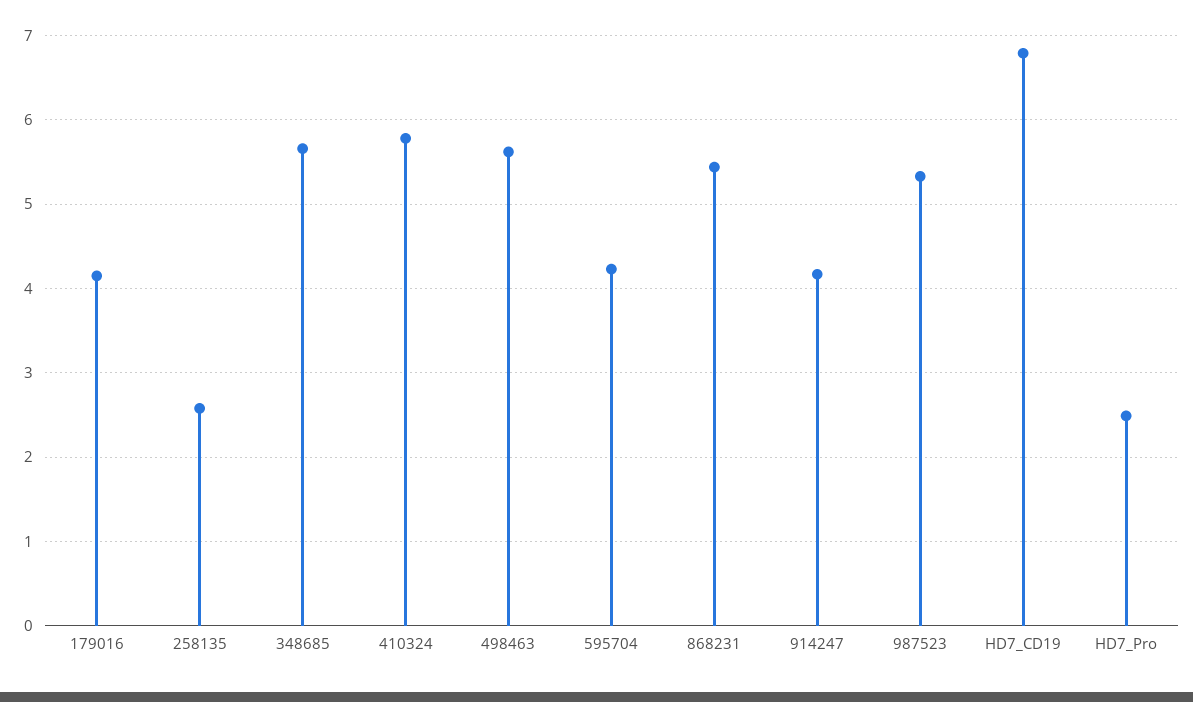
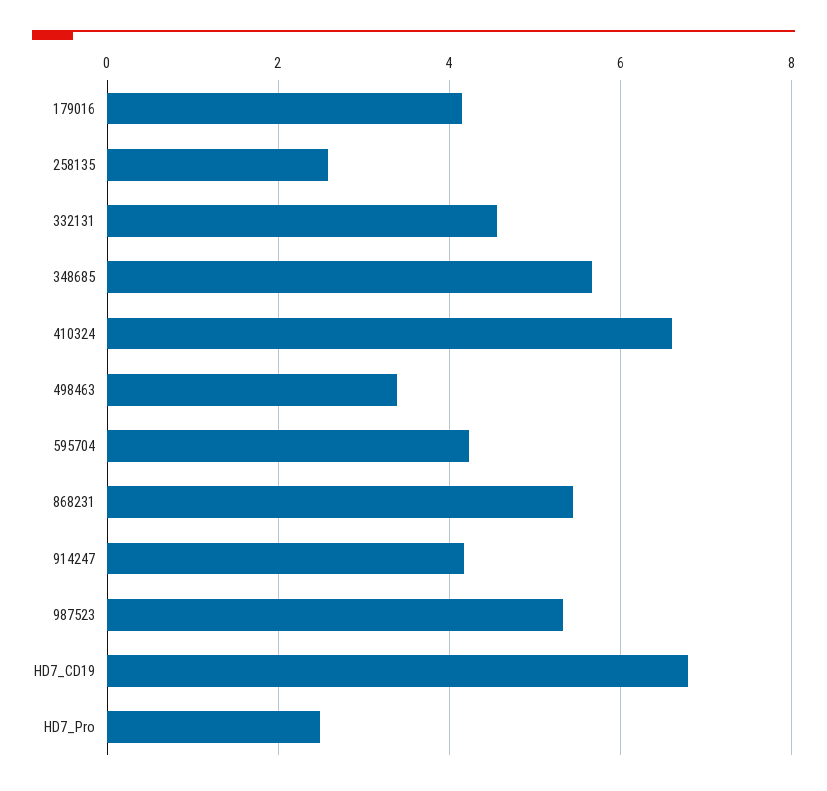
  {
    "179016": 4.2,
    "258135": 2.6,
    "348685": 5.7,
-   "410324": 5.8,
+   "410324": 6.6,
-   "498463": 5.6,
+   "498463": 3.4,
    "595704": 4.2,
    "868231": 5.4,
    "914247": 4.2,
    "987523": 5.3,
    "HD7_CD19": 6.8,
-   "HD7_Pro": 2.5
+   "HD7_Pro": 2.5,
+   "332131": 4.6
  }

